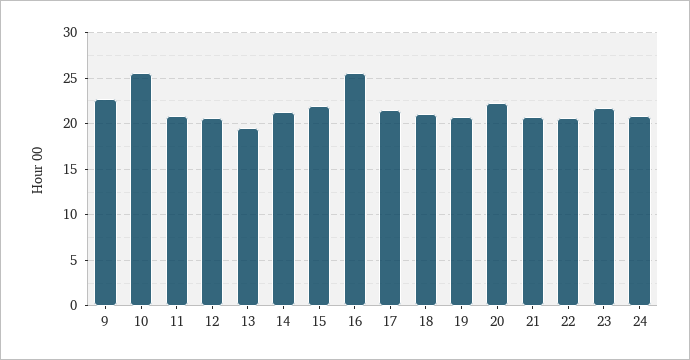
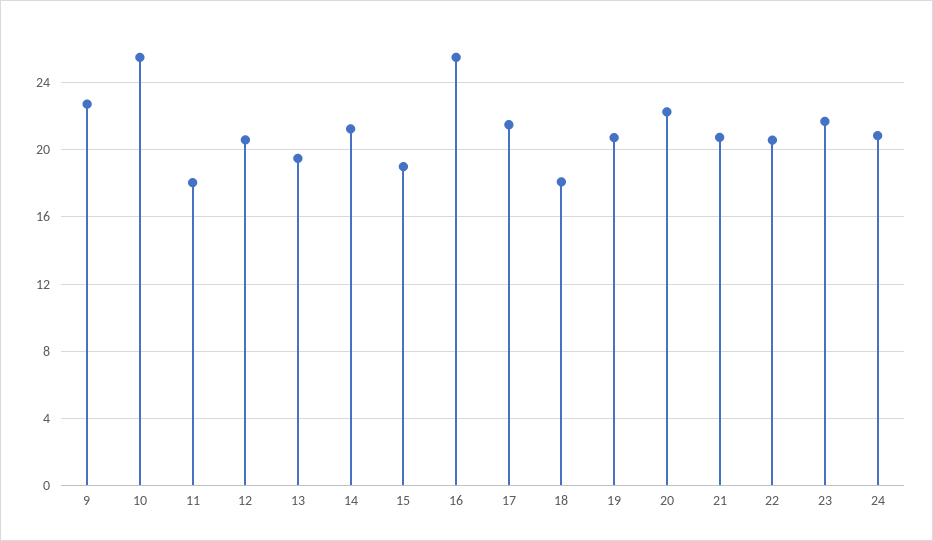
  {
    "9": 22.5,
    "10": 25.5,
-   "11": 21,
+   "11": 18,
    "12": 20.5,
    "13": 19.5,
    "14": 21.5,
-   "15": 22,
+   "15": 19,
    "16": 25.5,
    "17": 21.5,
-   "18": 21,
+   "18": 18,
    "19": 20.5,
    "20": 22.5,
    "21": 21,
    "22": 20.5,
    "23": 21.5,
    "24": 21
  }

